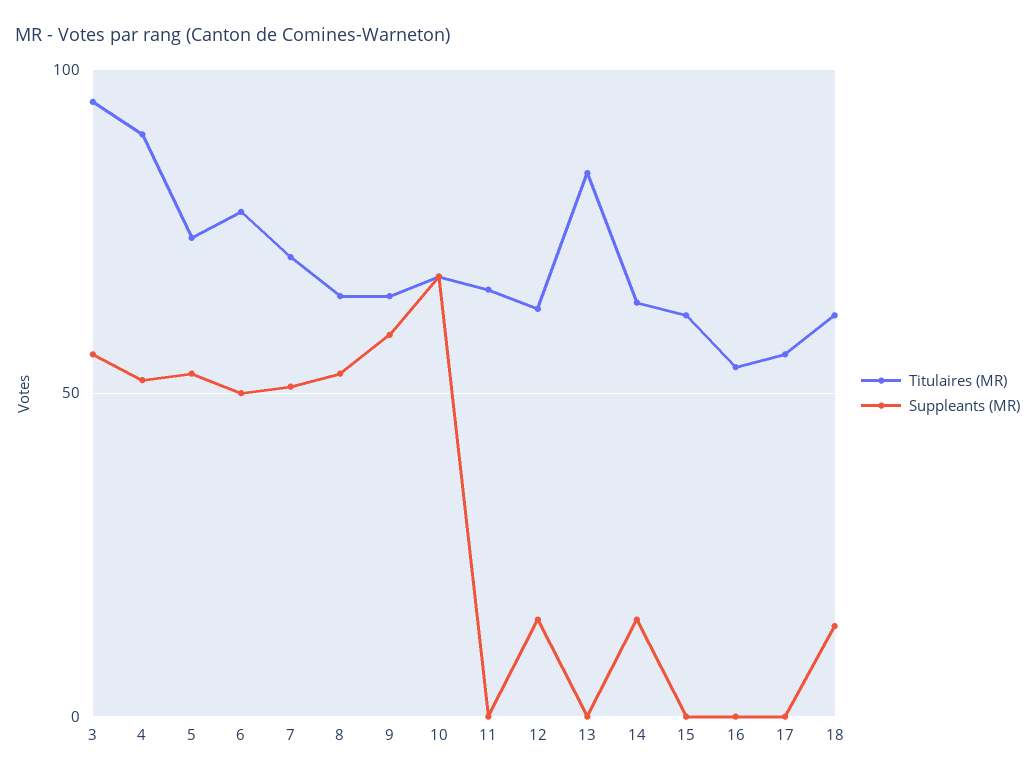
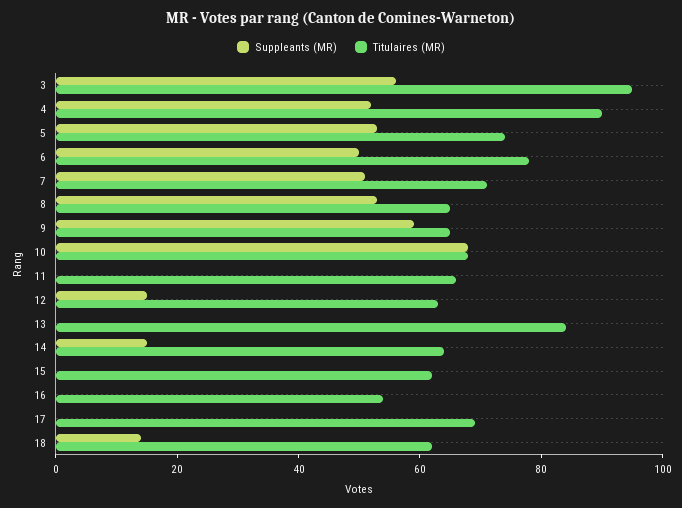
  {
    "Titulaires (MR)": {
      "3": 95,
      "4": 90,
      "5": 75,
      "6": 80,
      "7": 70,
      "8": 65,
      "9": 65,
      "10": 70,
      "11": 65,
      "12": 65,
      "13": 85,
      "14": 65,
      "15": 60,
      "16": 55,
-     "17": 55,
+     "17": 70,
      "18": 60
    },
    "Suppleants (MR)": {
      "3": 55,
      "4": 50,
      "5": 55,
      "6": 50,
      "7": 50,
      "8": 55,
      "9": 60,
      "10": 70,
      "11": 0,
      "12": 15,
      "13": 0,
      "14": 15,
      "15": 0,
      "16": 0,
      "17": 0,
      "18": 15
    }
  }

